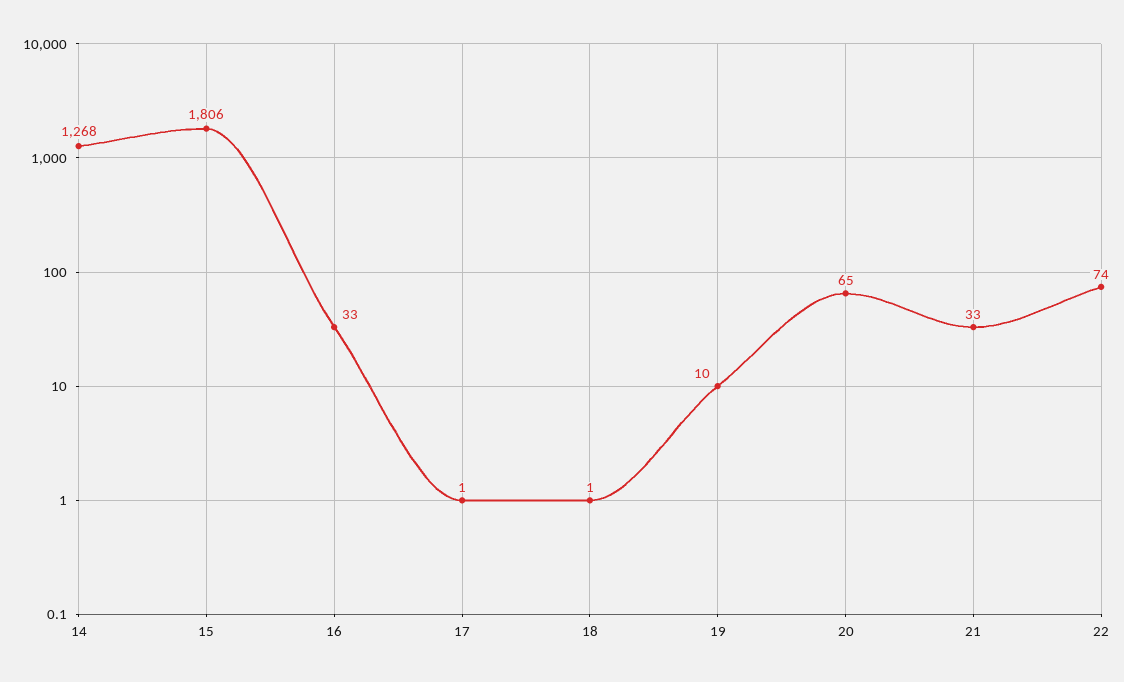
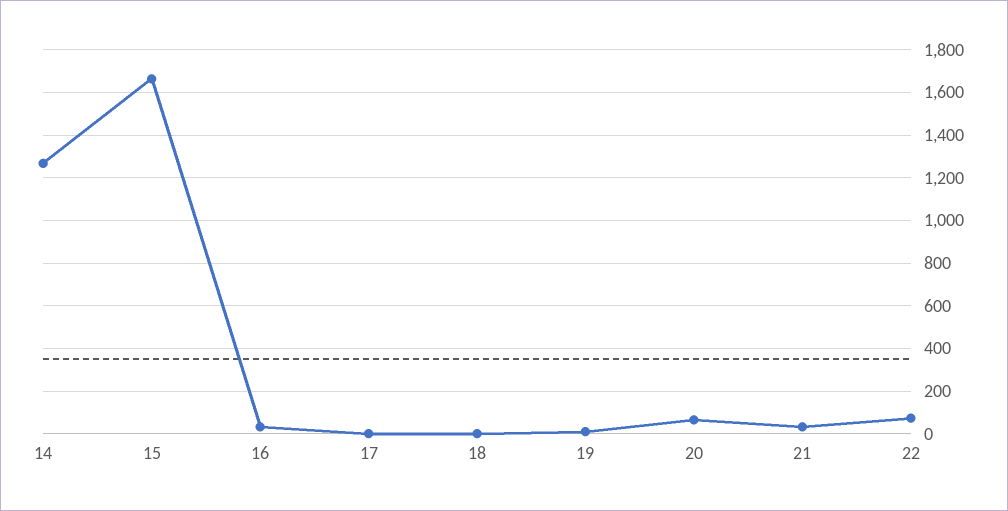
  {
    "14": 1268,
-   "15": 1806,
+   "15": 1650,
    "16": 33,
    "17": 1,
    "18": 1,
    "19": 10,
    "20": 65,
    "21": 33,
    "22": 74
  }

